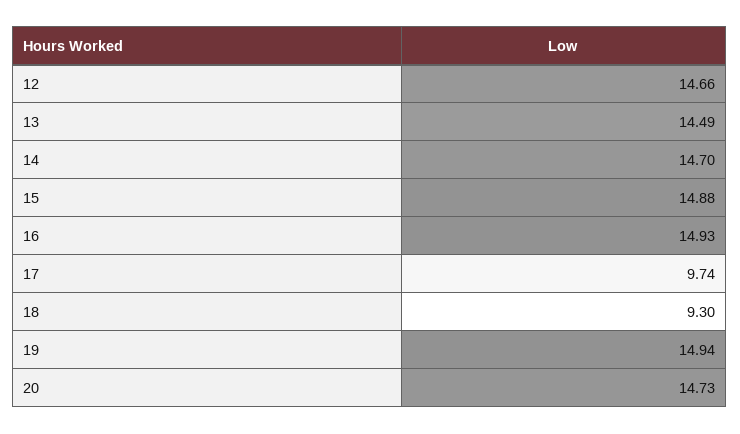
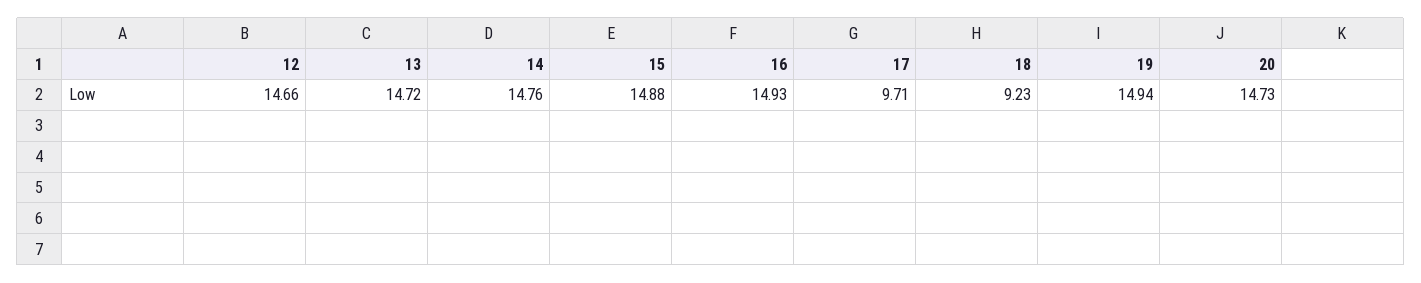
  {
    "12": 14.66,
-   "13": 14.49,
+   "13": 14.72,
-   "14": 14.7,
+   "14": 14.76,
    "15": 14.88,
    "16": 14.93,
-   "17": 9.74,
+   "17": 9.71,
-   "18": 9.3,
+   "18": 9.23,
    "19": 14.94,
    "20": 14.73
  }

